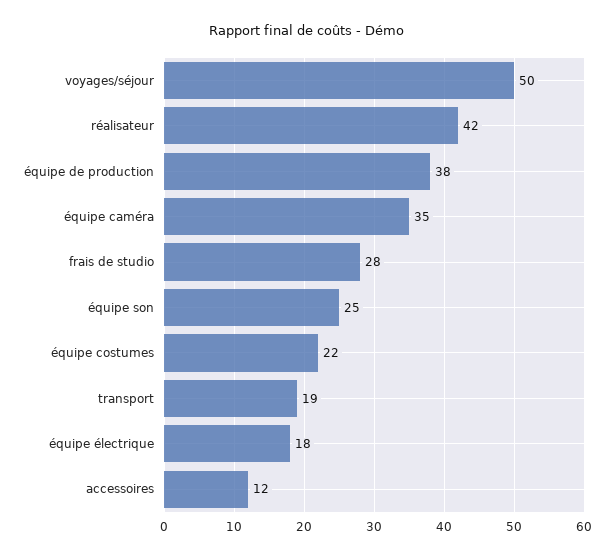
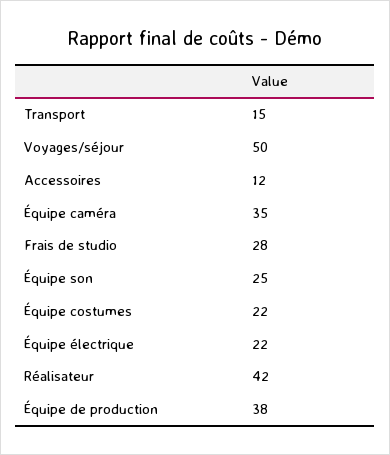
  {
    "voyages/séjour": 50,
    "réalisateur": 42,
    "équipe de production": 38,
    "équipe caméra": 35,
    "frais de studio": 28,
    "équipe son": 25,
    "équipe costumes": 22,
-   "transport": 19,
+   "transport": 15,
-   "équipe électrique": 18,
+   "équipe électrique": 22,
    "accessoires": 12
  }

